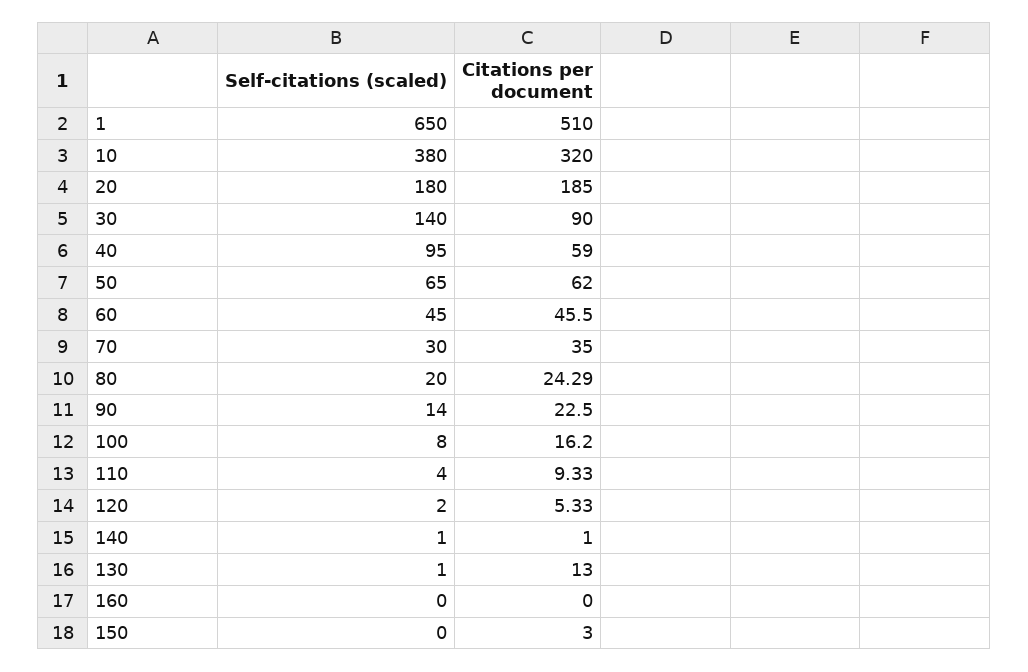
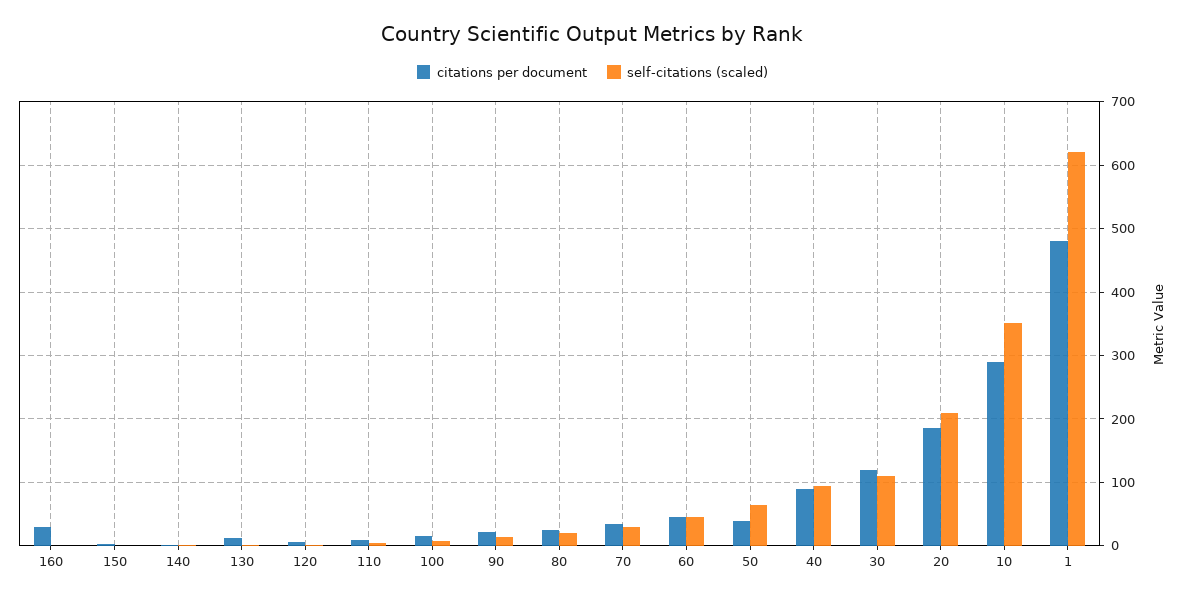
  {
    "Self-citations (scaled)": {
-     "1": 650,
+     "1": 620,
-     "10": 380,
+     "10": 350,
-     "20": 180,
+     "20": 210,
-     "30": 140,
+     "30": 110,
      "40": 95,
      "50": 65,
      "60": 45,
      "70": 30,
      "80": 20,
      "90": 14,
      "100": 8,
      "110": 4,
      "120": 2,
      "140": 1,
      "130": 1,
      "160": 0,
      "150": 0
    },
    "Citations per document": {
-     "1": 510,
+     "1": 480,
-     "10": 320,
+     "10": 290,
      "20": 185,
-     "30": 90,
+     "30": 120,
-     "40": 59,
+     "40": 90,
-     "50": 62,
+     "50": 40,
      "60": 45.5,
      "70": 35,
      "80": 24.29,
      "90": 22.5,
      "100": 16.2,
      "110": 9.33,
      "120": 5.33,
      "140": 1,
      "130": 13,
-     "160": 0,
+     "160": 30,
      "150": 3
    }
  }

